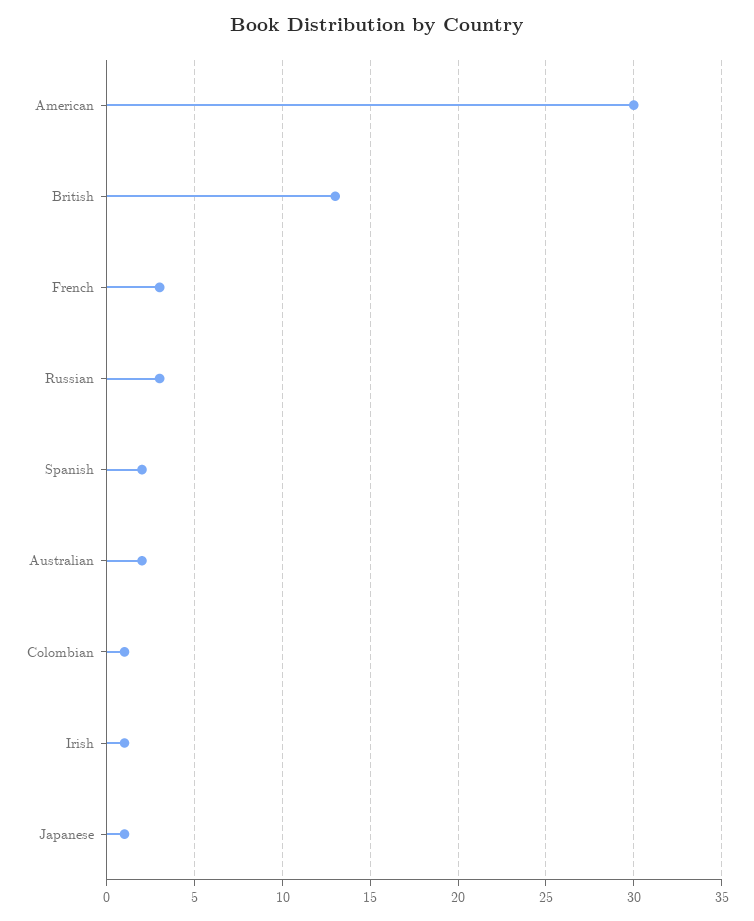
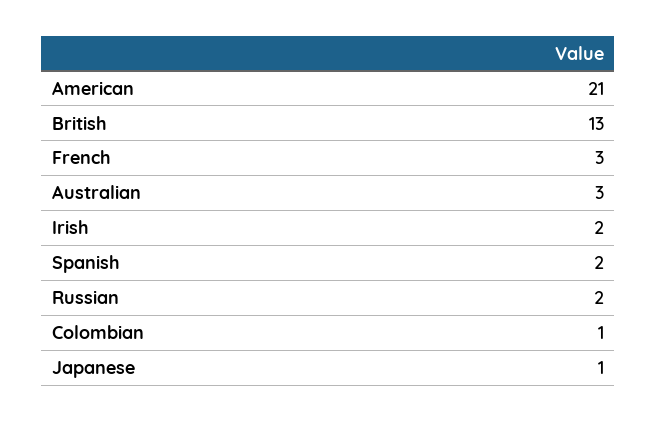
  {
-   "American": 30,
+   "American": 21,
    "British": 13,
    "French": 3,
-   "Russian": 3,
+   "Russian": 2,
    "Spanish": 2,
-   "Australian": 2,
+   "Australian": 3,
    "Colombian": 1,
-   "Irish": 1,
+   "Irish": 2,
    "Japanese": 1
  }

